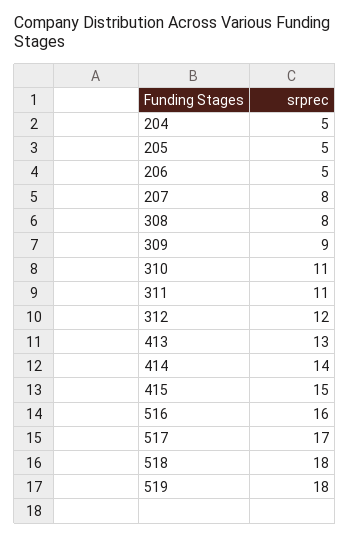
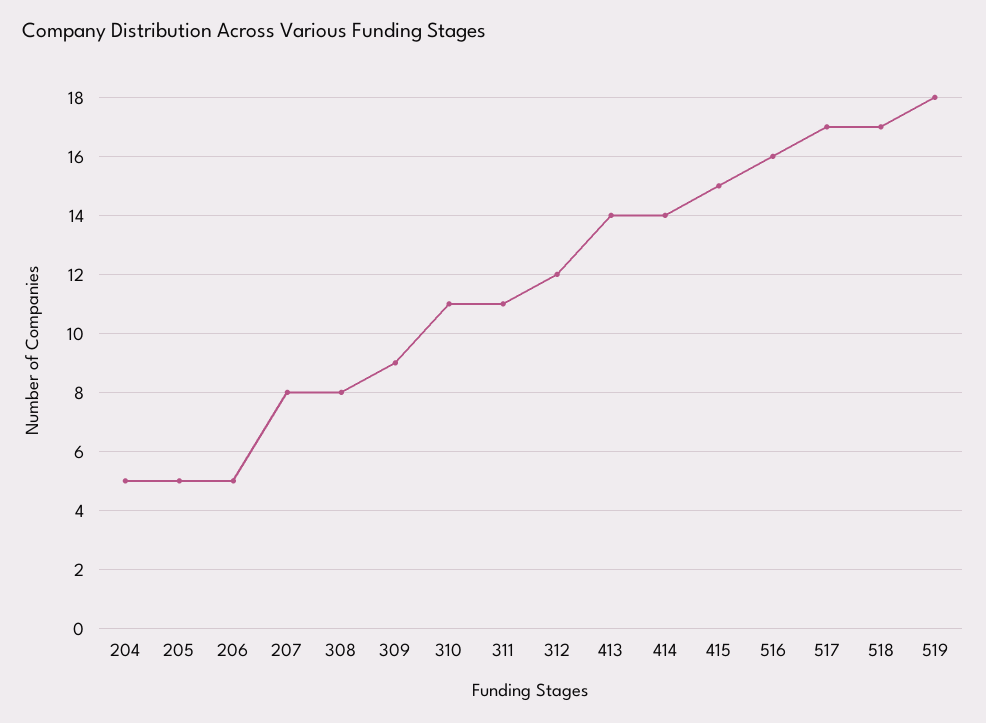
  {
    "204": 5,
    "205": 5,
    "206": 5,
    "207": 8,
    "308": 8,
    "309": 9,
    "310": 11,
    "311": 11,
    "312": 12,
-   "413": 13,
+   "413": 14,
    "414": 14,
    "415": 15,
    "516": 16,
    "517": 17,
-   "518": 18,
+   "518": 17,
    "519": 18
  }

